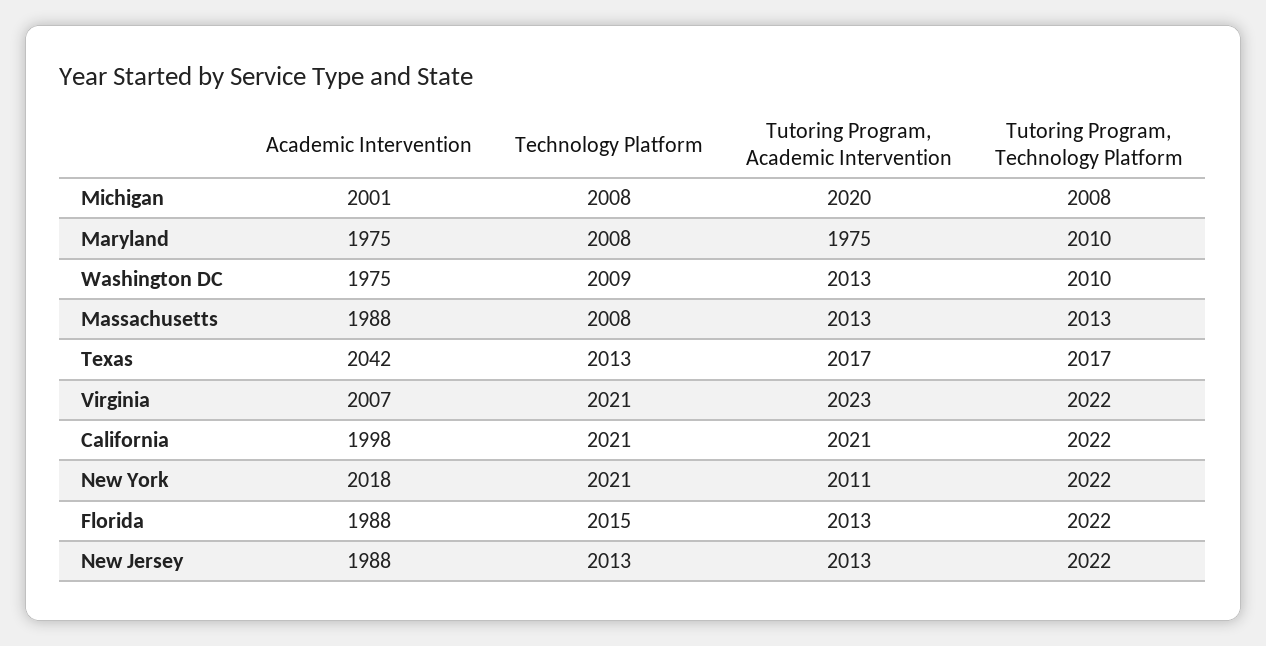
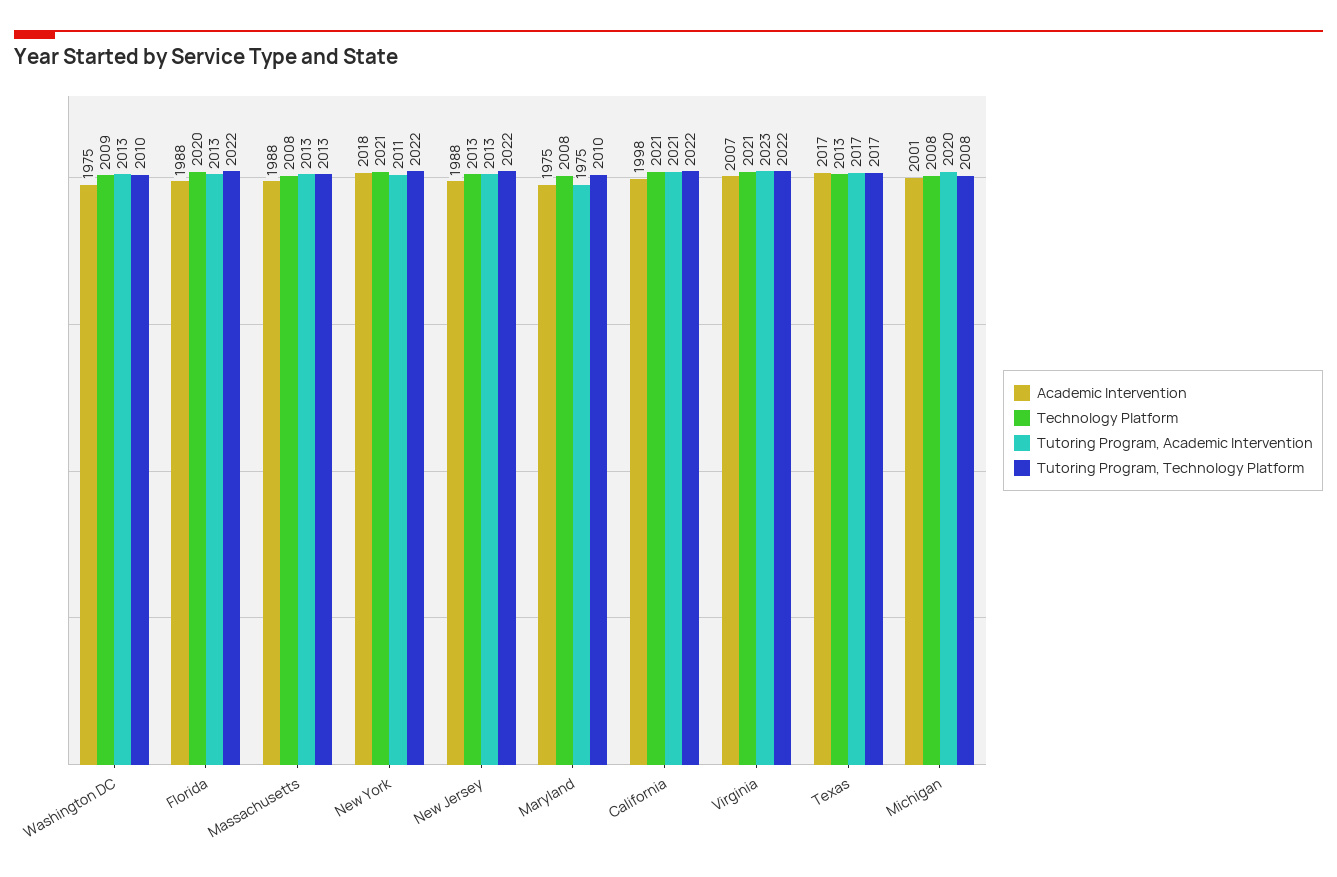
  {
    "Academic Intervention": {
      "Michigan": 2001,
      "Maryland": 1975,
      "Washington DC": 1975,
      "Massachusetts": 1988,
-     "Texas": 2042,
+     "Texas": 2017,
      "Virginia": 2007,
      "California": 1998,
      "New York": 2018,
      "Florida": 1988,
      "New Jersey": 1988
    },
    "Technology Platform": {
      "Michigan": 2008,
      "Maryland": 2008,
      "Washington DC": 2009,
      "Massachusetts": 2008,
      "Texas": 2013,
      "Virginia": 2021,
      "California": 2021,
      "New York": 2021,
-     "Florida": 2015,
+     "Florida": 2020,
      "New Jersey": 2013
    },
    "Tutoring Program, Academic Intervention": {
      "Michigan": 2020,
      "Maryland": 1975,
      "Washington DC": 2013,
      "Massachusetts": 2013,
      "Texas": 2017,
      "Virginia": 2023,
      "California": 2021,
      "New York": 2011,
      "Florida": 2013,
      "New Jersey": 2013
    },
    "Tutoring Program, Technology Platform": {
      "Michigan": 2008,
      "Maryland": 2010,
      "Washington DC": 2010,
      "Massachusetts": 2013,
      "Texas": 2017,
      "Virginia": 2022,
      "California": 2022,
      "New York": 2022,
      "Florida": 2022,
      "New Jersey": 2022
    }
  }

